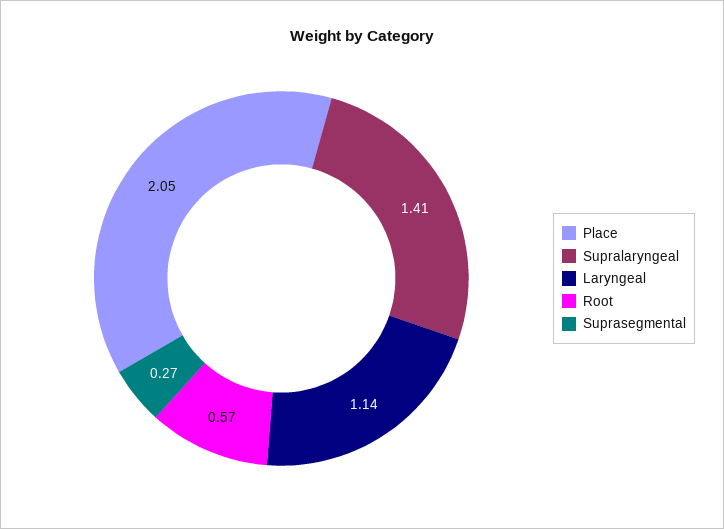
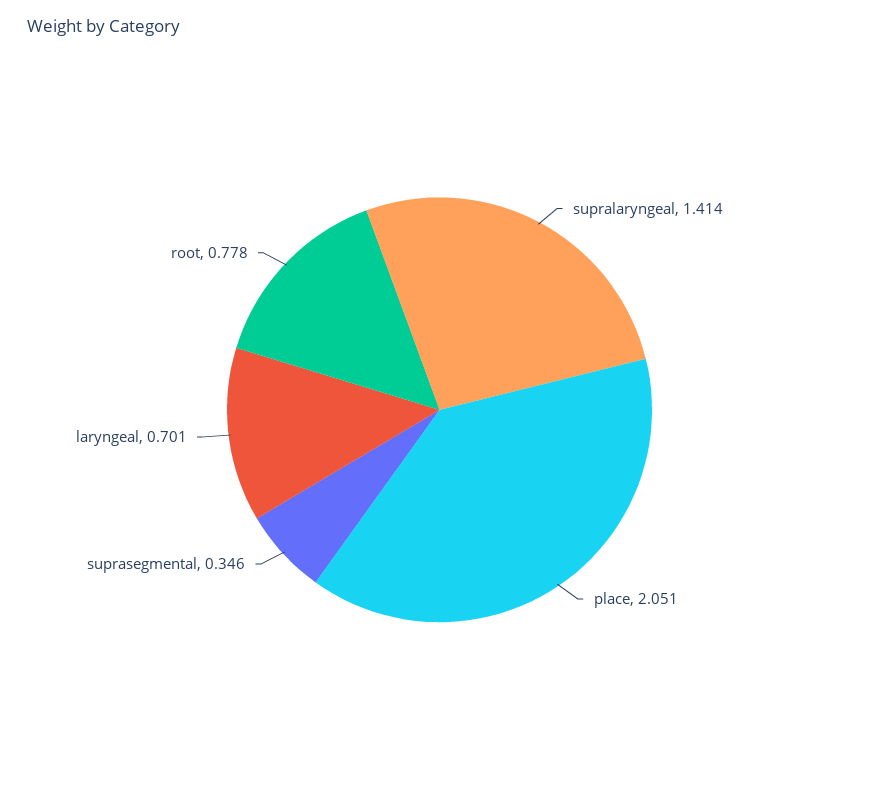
  {
    "Place": 2.051,
    "Supralaryngeal": 1.414,
-   "Laryngeal": 1.14,
+   "Laryngeal": 0.701,
-   "Root": 0.57,
+   "Root": 0.778,
-   "Suprasegmental": 0.27
+   "Suprasegmental": 0.346
  }

